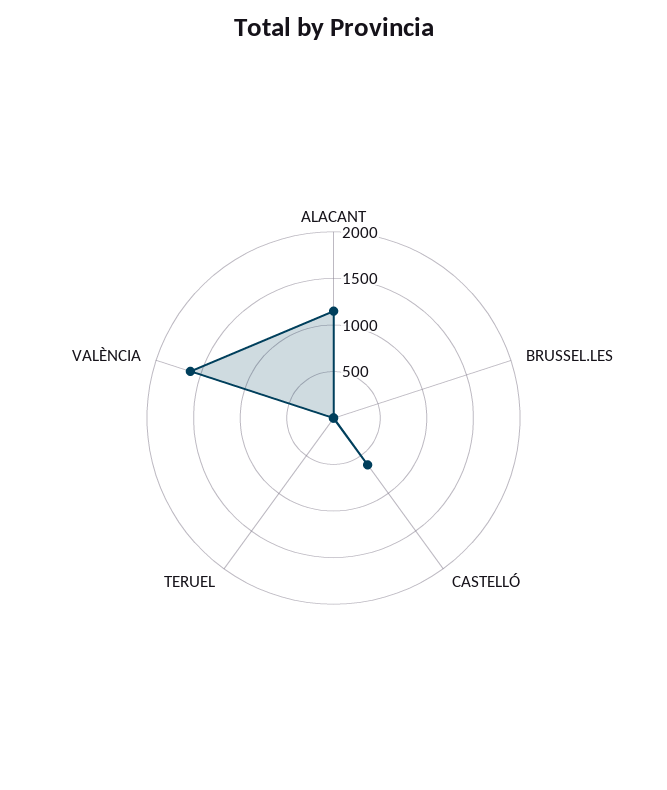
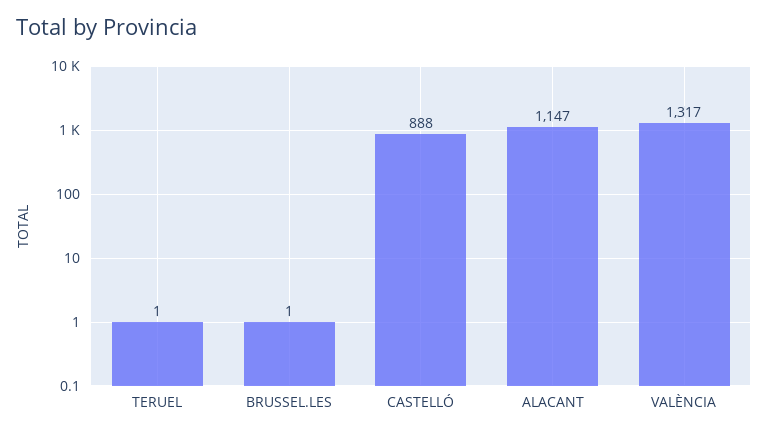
  {
    "ALACANT": 1147,
    "BRUSSEL.LES": 1,
-   "CASTELLÓ": 600,
+   "CASTELLÓ": 888,
    "TERUEL": 1,
-   "VALÈNCIA": 1600
+   "VALÈNCIA": 1317
  }

